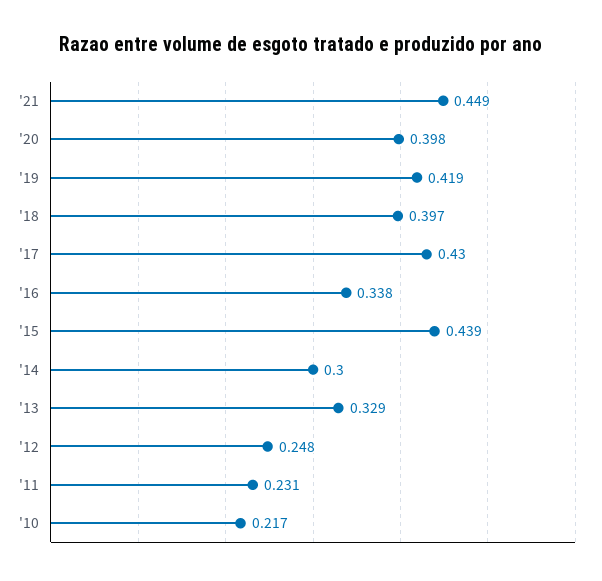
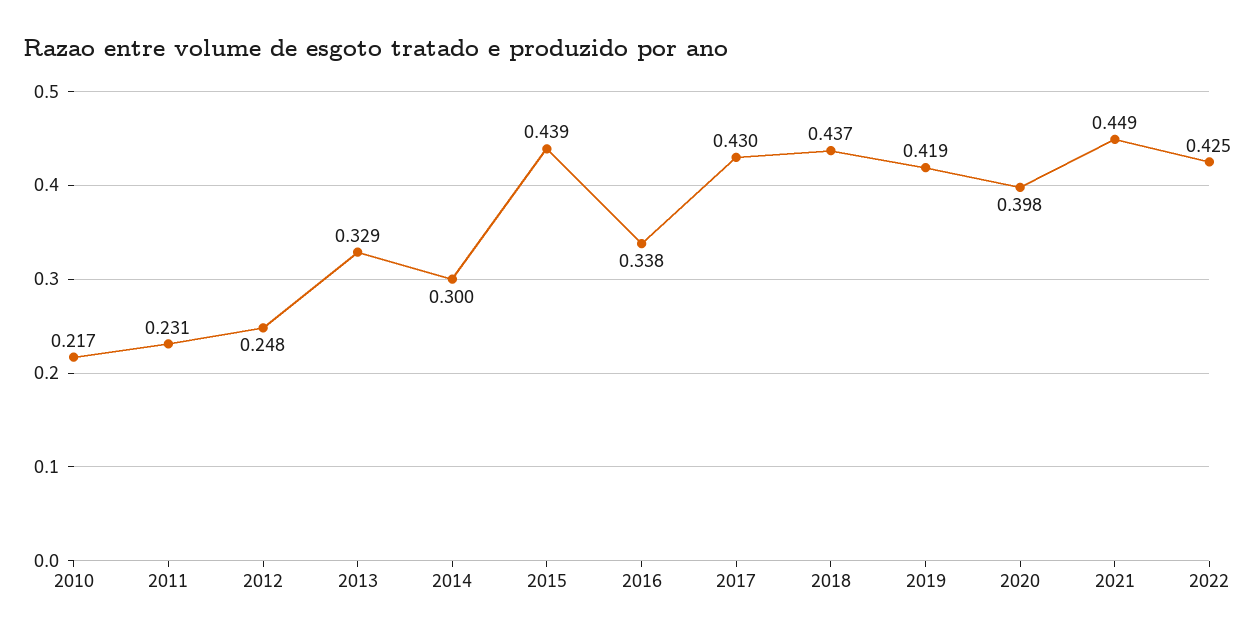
  {
    "'21": 0.449,
    "'20": 0.398,
    "'19": 0.419,
-   "'18": 0.397,
+   "'18": 0.437,
    "'17": 0.43,
    "'16": 0.338,
    "'15": 0.439,
    "'14": 0.3,
    "'13": 0.329,
    "'12": 0.248,
    "'11": 0.231,
-   "'10": 0.217
+   "'10": 0.217,
+   "2022": 0.425
  }

